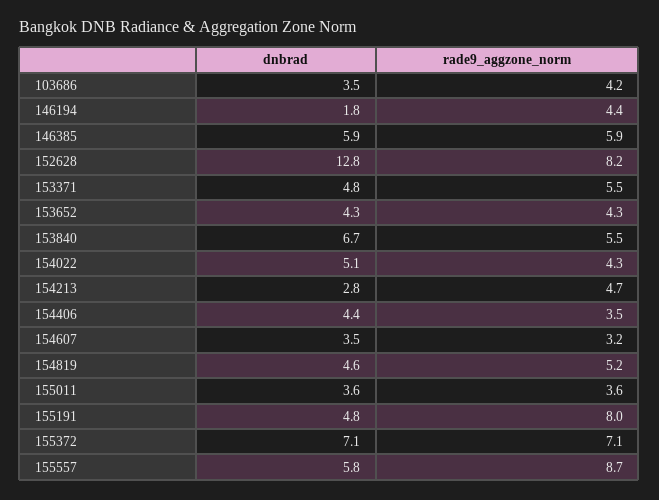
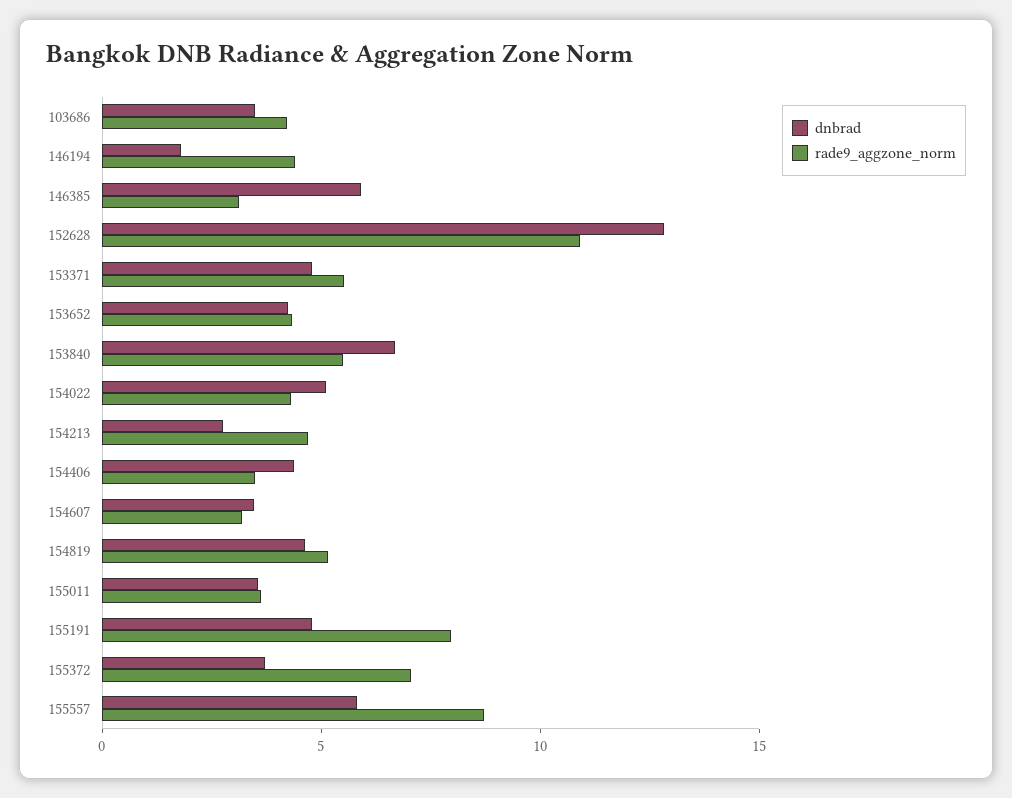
  {
    "dnbrad": {
      "103686": 3.5,
      "146194": 1.8,
      "146385": 5.9,
      "152628": 12.8,
      "153371": 4.8,
      "153652": 4.3,
      "153840": 6.7,
      "154022": 5.1,
      "154213": 2.8,
      "154406": 4.4,
      "154607": 3.5,
      "154819": 4.6,
      "155011": 3.6,
      "155191": 4.8,
-     "155372": 7.1,
+     "155372": 4,
      "155557": 5.8
    },
    "rade9_aggzone_norm": {
      "103686": 4.2,
      "146194": 4.4,
-     "146385": 5.9,
+     "146385": 3,
-     "152628": 8.2,
+     "152628": 11,
      "153371": 5.5,
      "153652": 4.3,
      "153840": 5.5,
      "154022": 4.3,
      "154213": 4.7,
      "154406": 3.5,
      "154607": 3.2,
      "154819": 5.2,
      "155011": 3.6,
      "155191": 8,
      "155372": 7.1,
      "155557": 8.7
    }
  }

